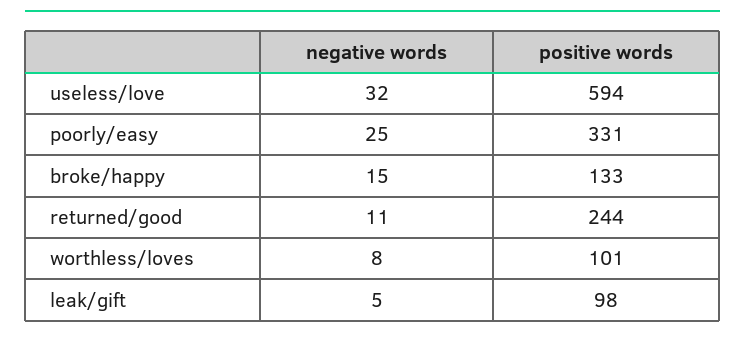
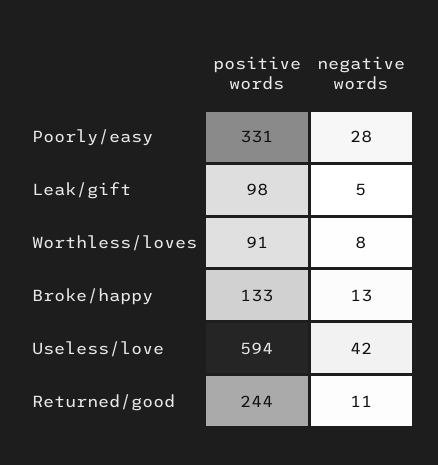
  {
    "negative words": {
-     "useless/love": 32,
+     "useless/love": 42,
-     "poorly/easy": 25,
+     "poorly/easy": 28,
-     "broke/happy": 15,
+     "broke/happy": 13,
      "returned/good": 11,
      "worthless/loves": 8,
      "leak/gift": 5
    },
    "positive words": {
      "useless/love": 594,
      "poorly/easy": 331,
      "broke/happy": 133,
      "returned/good": 244,
-     "worthless/loves": 101,
+     "worthless/loves": 91,
      "leak/gift": 98
    }
  }

